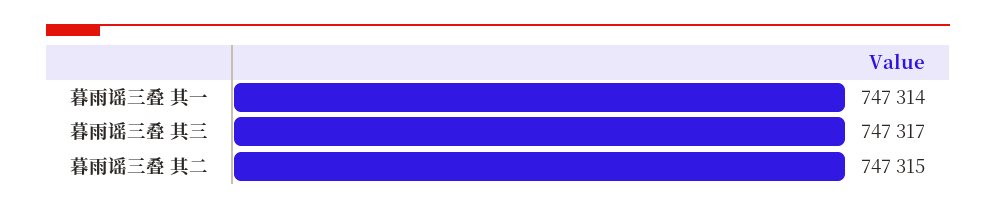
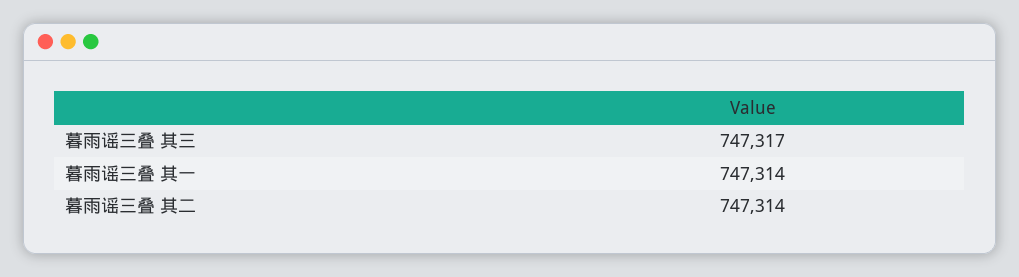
  {
    "暮雨谣三叠 其一": 747314,
    "暮雨谣三叠 其三": 747317,
-   "暮雨谣三叠 其二": 747315
+   "暮雨谣三叠 其二": 747314
  }

